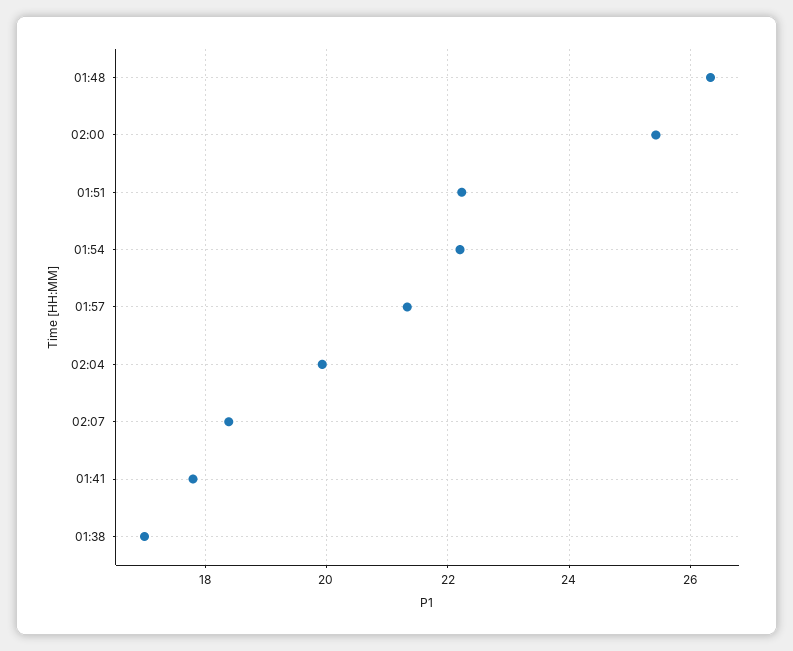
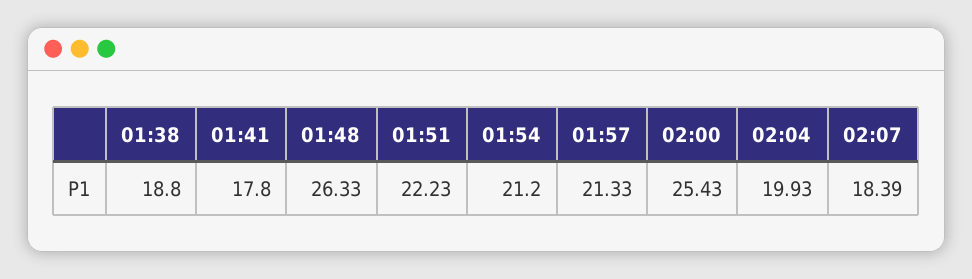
  {
    "01:48": 26.33,
    "02:00": 25.43,
    "01:51": 22.23,
-   "01:54": 22.2,
+   "01:54": 21.2,
    "01:57": 21.33,
    "02:04": 19.93,
    "02:07": 18.39,
    "01:41": 17.8,
-   "01:38": 17
+   "01:38": 18.8
  }

